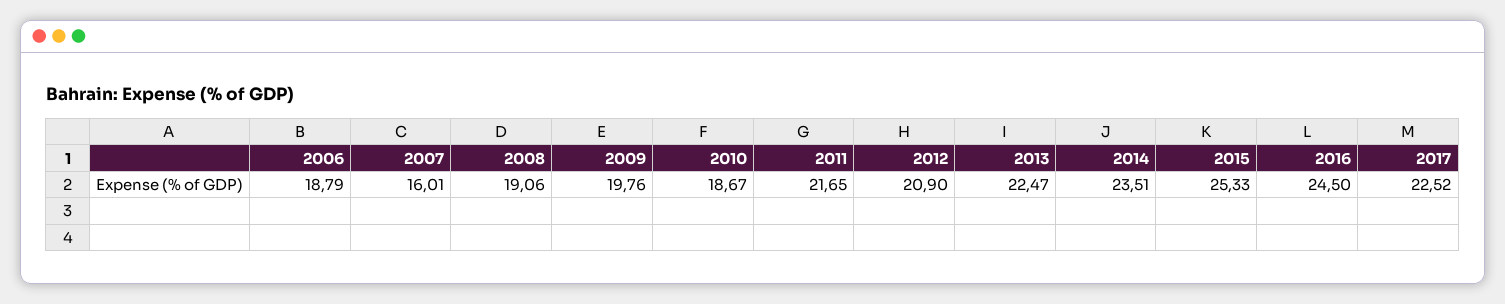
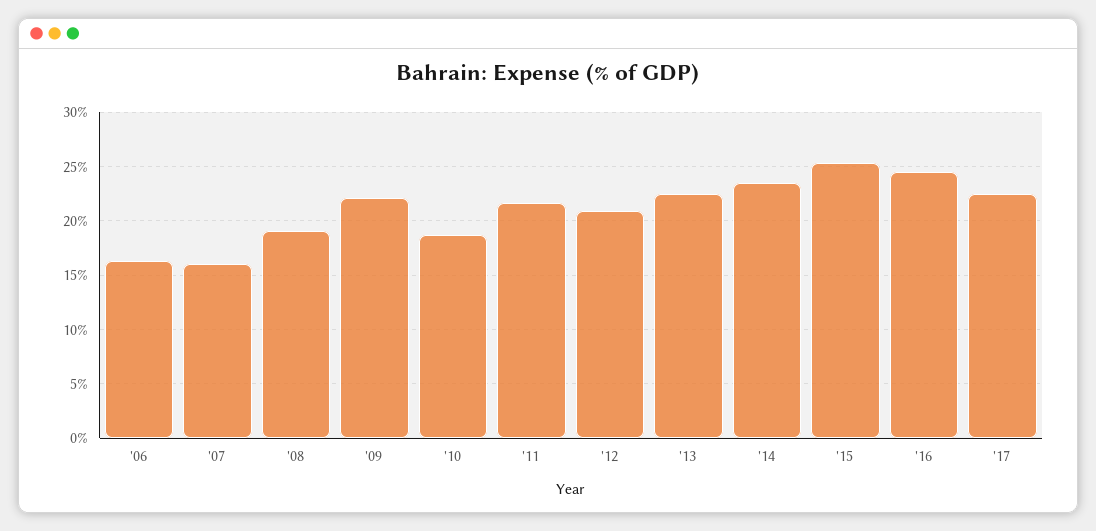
  {
-   "2006": 18.79,
+   "2006": 16,
    "2007": 16.01,
    "2008": 19.06,
-   "2009": 19.76,
+   "2009": 22,
    "2010": 18.67,
    "2011": 21.65,
    "2012": 20.9,
    "2013": 22.47,
    "2014": 23.51,
    "2015": 25.33,
    "2016": 24.5,
    "2017": 22.52
  }

